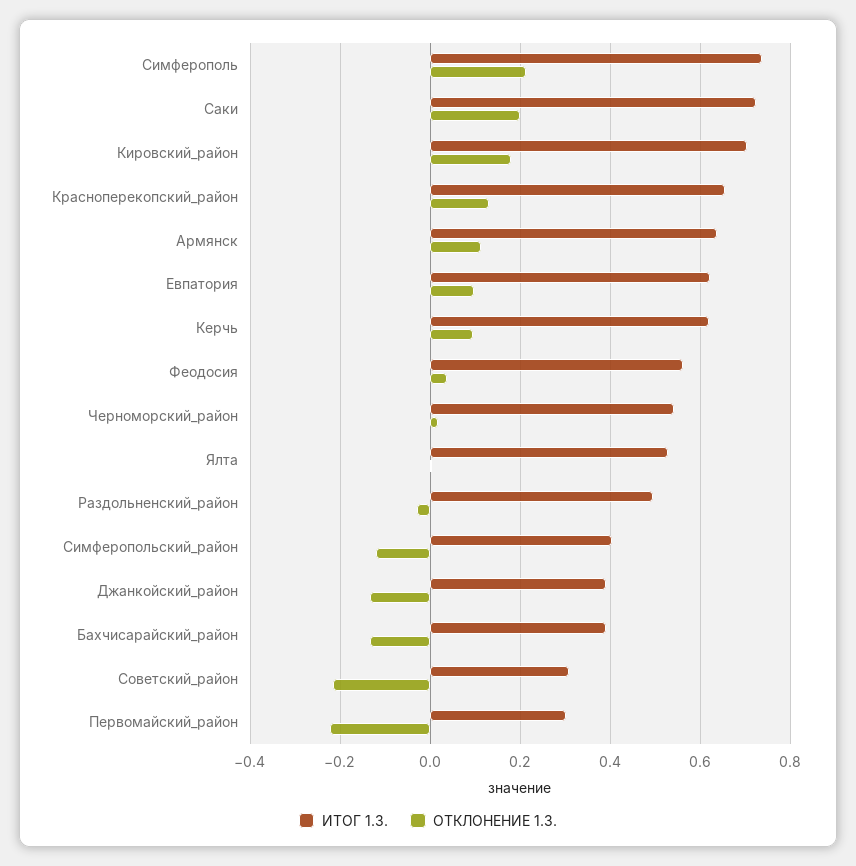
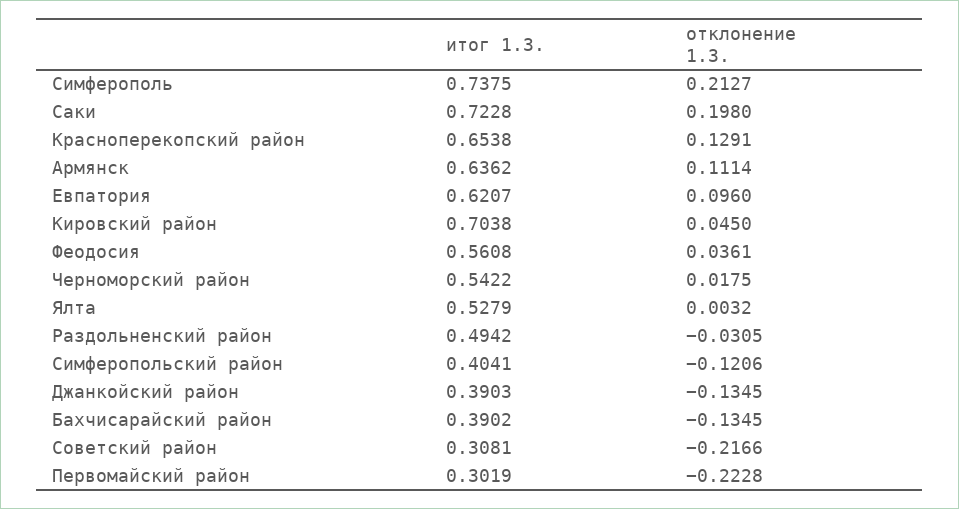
  {
    "ИТОГ 1.3.": {
      "Симферополь": 0.7375,
      "Саки": 0.7228,
      "Кировский_район": 0.7038,
      "Красноперекопский_район": 0.6538,
      "Армянск": 0.6362,
      "Евпатория": 0.6207,
-     "Керчь": 0.62,
      "Феодосия": 0.5608,
      "Черноморский_район": 0.5422,
      "Ялта": 0.5279,
      "Раздольненский_район": 0.4942,
      "Симферопольский_район": 0.4041,
      "Джанкойский_район": 0.3903,
      "Бахчисарайский_район": 0.3902,
      "Советский_район": 0.3081,
      "Первомайский_район": 0.3019
    },
    "ОТКЛОНЕНИЕ 1.3.": {
      "Симферополь": 0.2127,
      "Саки": 0.198,
-     "Кировский_район": 0.18,
+     "Кировский_район": 0.045,
      "Красноперекопский_район": 0.1291,
      "Армянск": 0.1114,
      "Евпатория": 0.096,
-     "Керчь": 0.1,
      "Феодосия": 0.0361,
      "Черноморский_район": 0.0175,
      "Ялта": 0.0032,
      "Раздольненский_район": -0.0305,
      "Симферопольский_район": -0.1206,
      "Джанкойский_район": -0.1345,
      "Бахчисарайский_район": -0.1345,
      "Советский_район": -0.2166,
      "Первомайский_район": -0.2228
    }
  }

